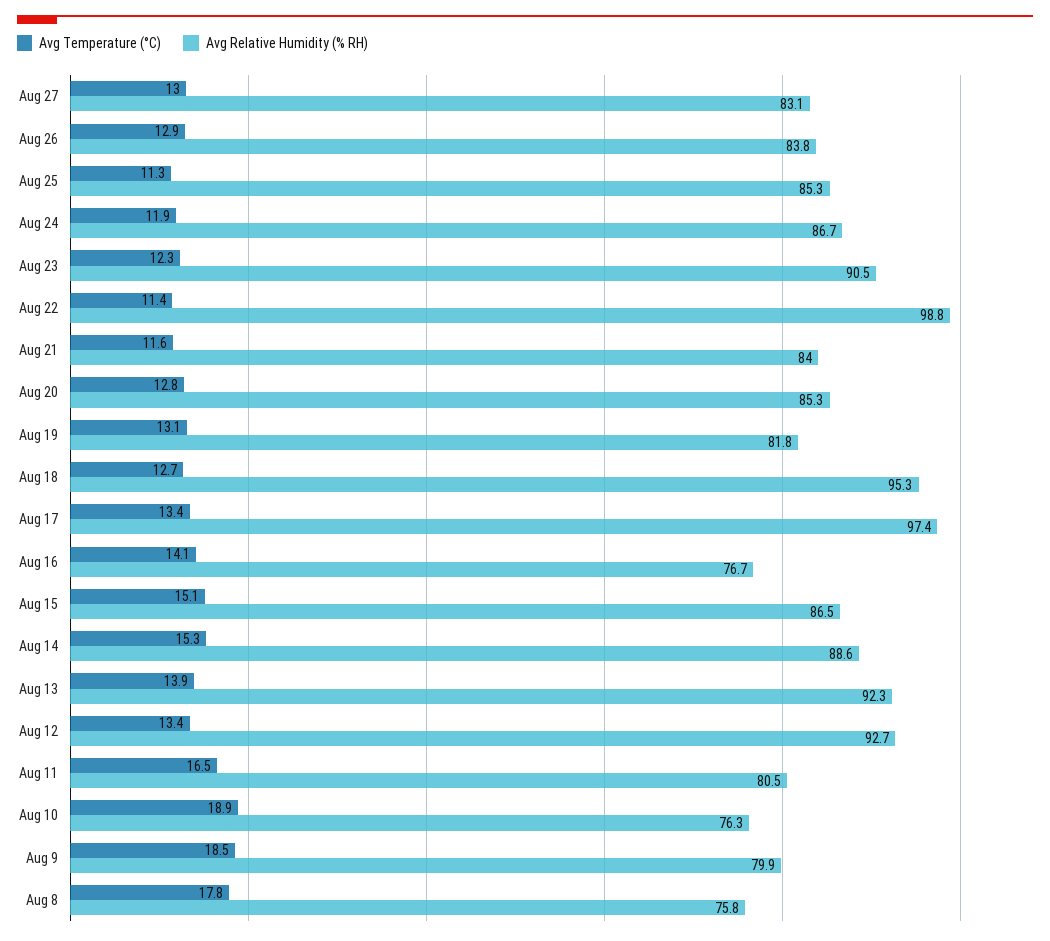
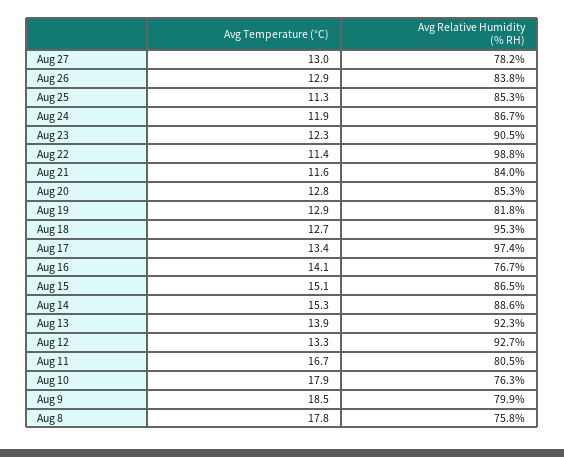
  {
    "Avg Temperature (°C)": {
      "Aug 27": 13,
      "Aug 26": 12.9,
      "Aug 25": 11.3,
      "Aug 24": 11.9,
      "Aug 23": 12.3,
      "Aug 22": 11.4,
      "Aug 21": 11.6,
      "Aug 20": 12.8,
-     "Aug 19": 13.1,
+     "Aug 19": 12.9,
      "Aug 18": 12.7,
      "Aug 17": 13.4,
      "Aug 16": 14.1,
      "Aug 15": 15.1,
      "Aug 14": 15.3,
      "Aug 13": 13.9,
-     "Aug 12": 13.4,
+     "Aug 12": 13.3,
-     "Aug 11": 16.5,
+     "Aug 11": 16.7,
-     "Aug 10": 18.9,
+     "Aug 10": 17.9,
      "Aug 9": 18.5,
      "Aug 8": 17.8
    },
    "Avg Relative Humidity (% RH)": {
-     "Aug 27": 83.1,
+     "Aug 27": 78.2,
      "Aug 26": 83.8,
      "Aug 25": 85.3,
      "Aug 24": 86.7,
      "Aug 23": 90.5,
      "Aug 22": 98.8,
      "Aug 21": 84,
      "Aug 20": 85.3,
      "Aug 19": 81.8,
      "Aug 18": 95.3,
      "Aug 17": 97.4,
      "Aug 16": 76.7,
      "Aug 15": 86.5,
      "Aug 14": 88.6,
      "Aug 13": 92.3,
      "Aug 12": 92.7,
      "Aug 11": 80.5,
      "Aug 10": 76.3,
      "Aug 9": 79.9,
      "Aug 8": 75.8
    }
  }

